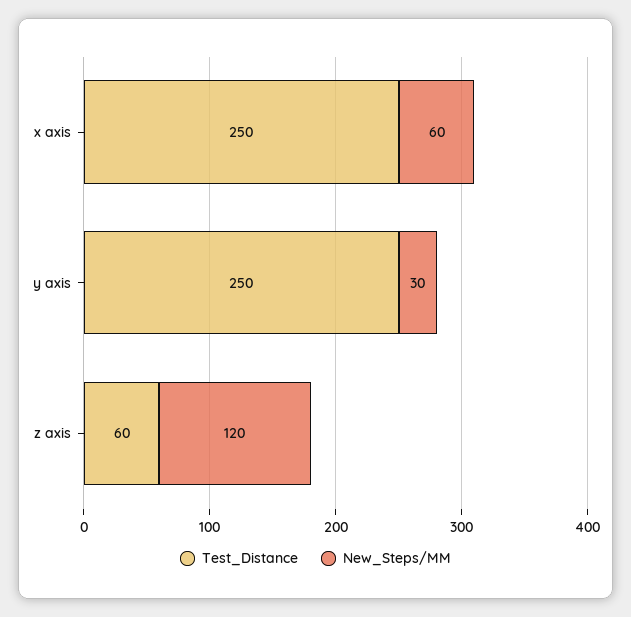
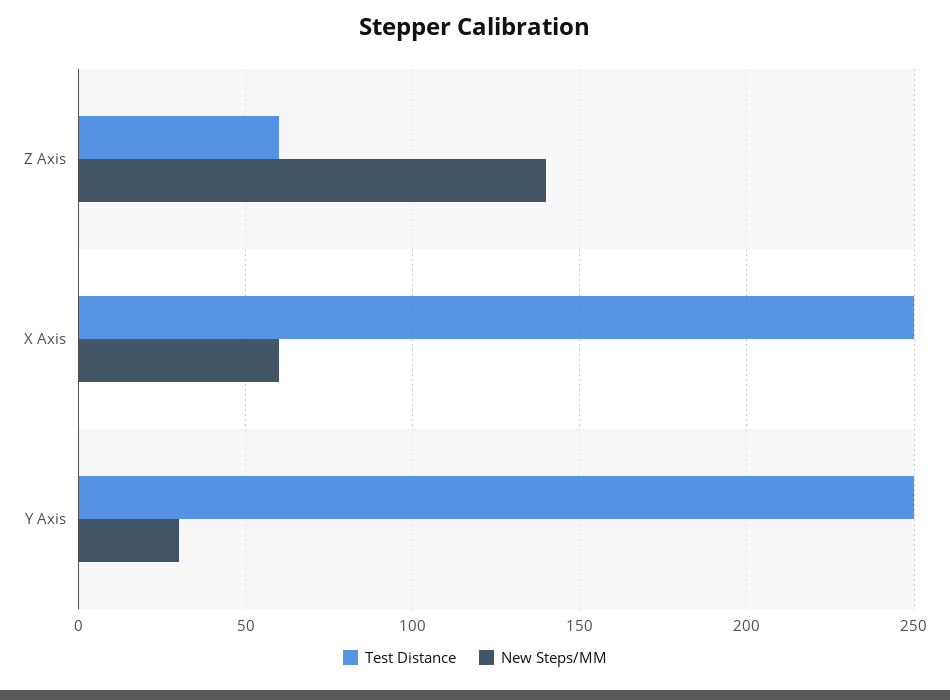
  {
    "Test_Distance": {
      "x axis": 250,
      "y axis": 250,
      "z axis": 60
    },
    "New_Steps/MM": {
      "x axis": 60,
      "y axis": 30,
-     "z axis": 120
+     "z axis": 140
    }
  }

